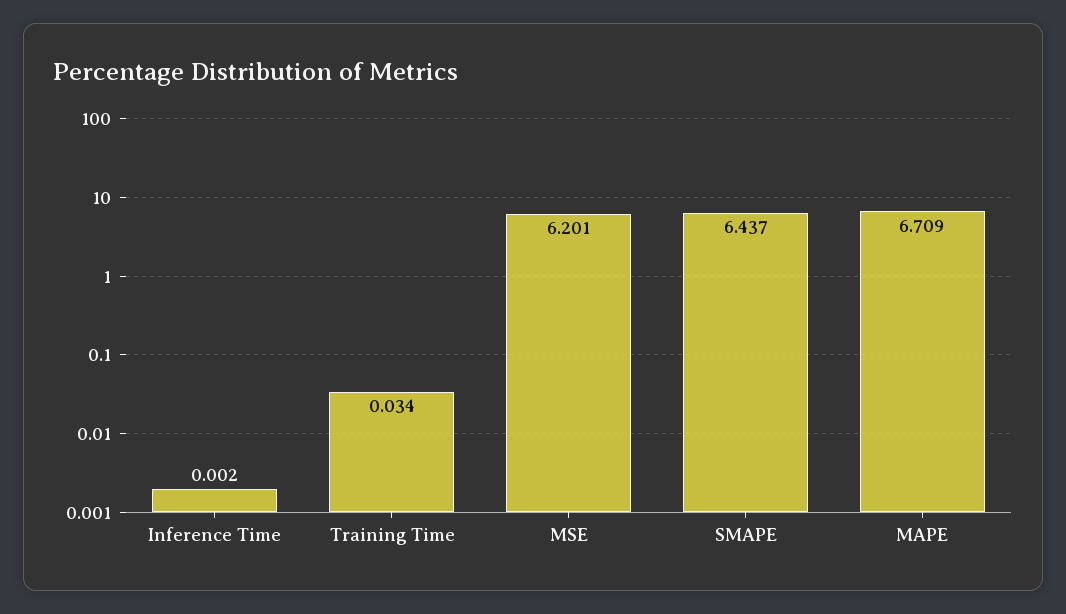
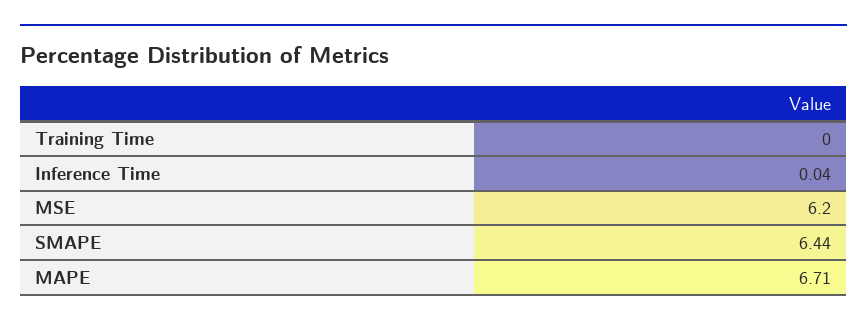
  {
-   "Inference Time": 0.002,
+   "Inference Time": 0.04,
-   "Training Time": 0.034,
+   "Training Time": 0,
    "MSE": 6.201,
    "SMAPE": 6.437,
    "MAPE": 6.709
  }

